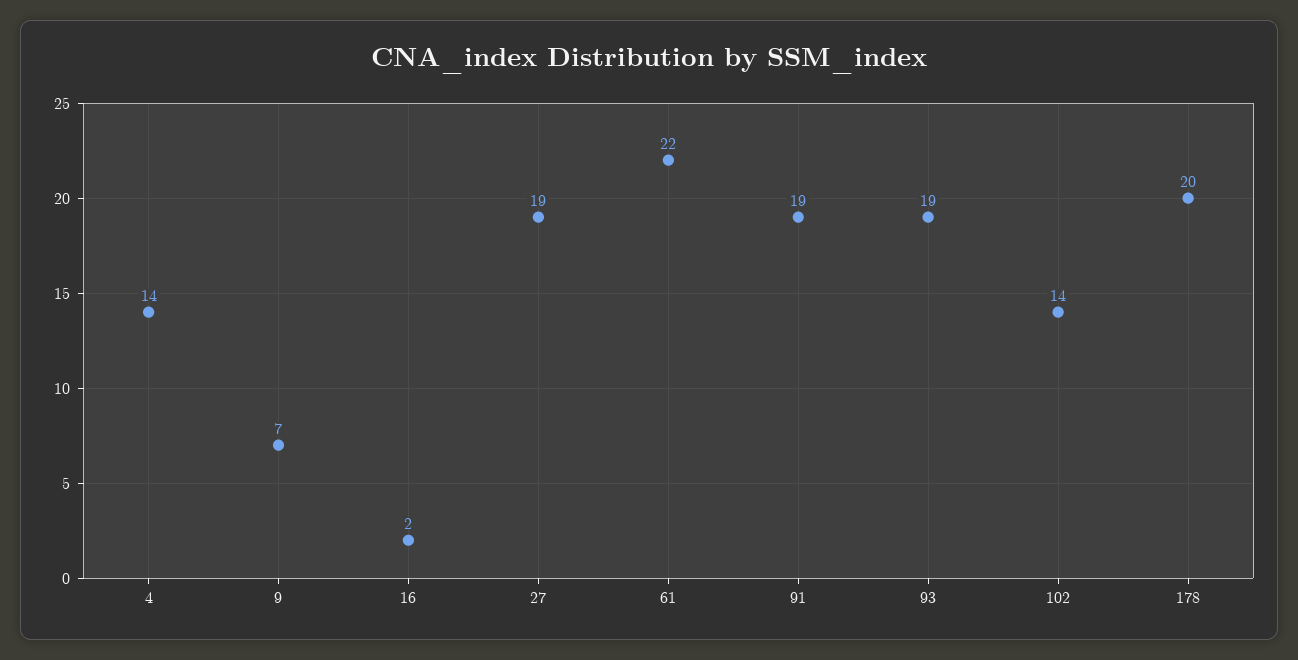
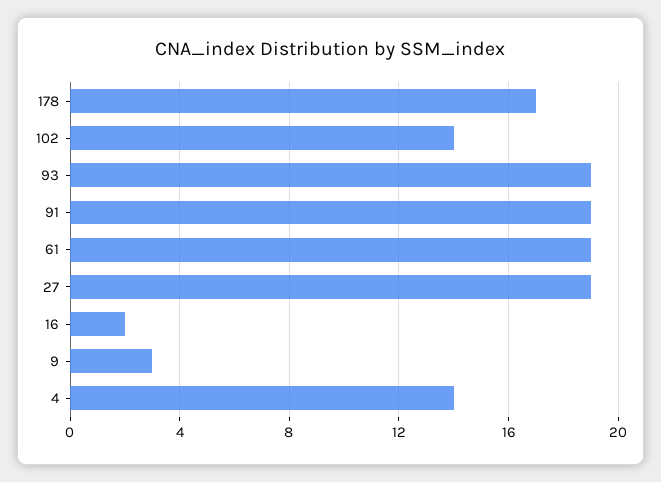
  {
    "4": 14,
-   "9": 7,
+   "9": 3,
    "16": 2,
    "27": 19,
-   "61": 22,
+   "61": 19,
    "91": 19,
    "93": 19,
    "102": 14,
-   "178": 20
+   "178": 17
  }

